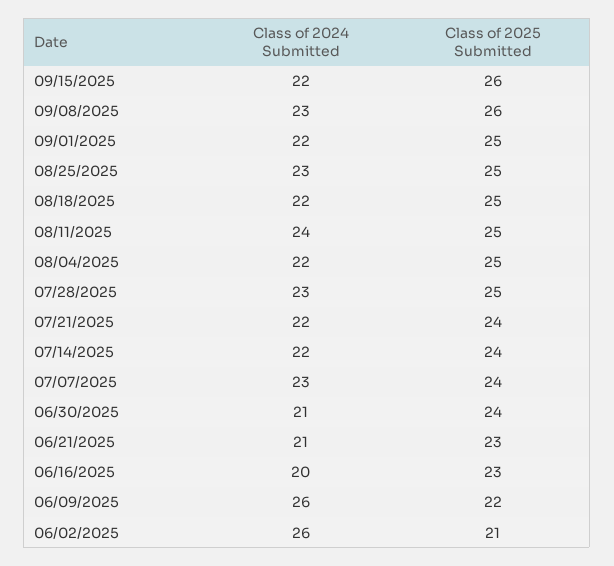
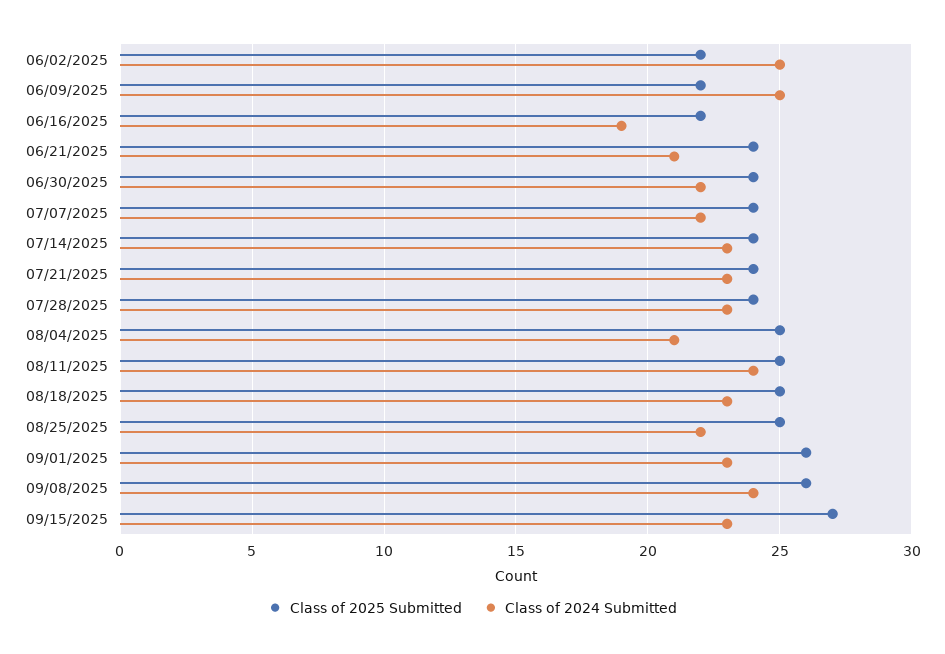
  {
    "Class of 2024 Submitted": {
-     "09/15/2025": 22,
+     "09/15/2025": 23,
-     "09/08/2025": 23,
+     "09/08/2025": 24,
-     "09/01/2025": 22,
+     "09/01/2025": 23,
-     "08/25/2025": 23,
+     "08/25/2025": 22,
-     "08/18/2025": 22,
+     "08/18/2025": 23,
      "08/11/2025": 24,
-     "08/04/2025": 22,
+     "08/04/2025": 21,
      "07/28/2025": 23,
-     "07/21/2025": 22,
+     "07/21/2025": 23,
-     "07/14/2025": 22,
+     "07/14/2025": 23,
-     "07/07/2025": 23,
+     "07/07/2025": 22,
-     "06/30/2025": 21,
+     "06/30/2025": 22,
      "06/21/2025": 21,
-     "06/16/2025": 20,
+     "06/16/2025": 19,
-     "06/09/2025": 26,
+     "06/09/2025": 25,
-     "06/02/2025": 26
+     "06/02/2025": 25
    },
    "Class of 2025 Submitted": {
-     "09/15/2025": 26,
+     "09/15/2025": 27,
      "09/08/2025": 26,
-     "09/01/2025": 25,
+     "09/01/2025": 26,
      "08/25/2025": 25,
      "08/18/2025": 25,
      "08/11/2025": 25,
      "08/04/2025": 25,
-     "07/28/2025": 25,
+     "07/28/2025": 24,
      "07/21/2025": 24,
      "07/14/2025": 24,
      "07/07/2025": 24,
      "06/30/2025": 24,
-     "06/21/2025": 23,
+     "06/21/2025": 24,
-     "06/16/2025": 23,
+     "06/16/2025": 22,
      "06/09/2025": 22,
-     "06/02/2025": 21
+     "06/02/2025": 22
    }
  }

